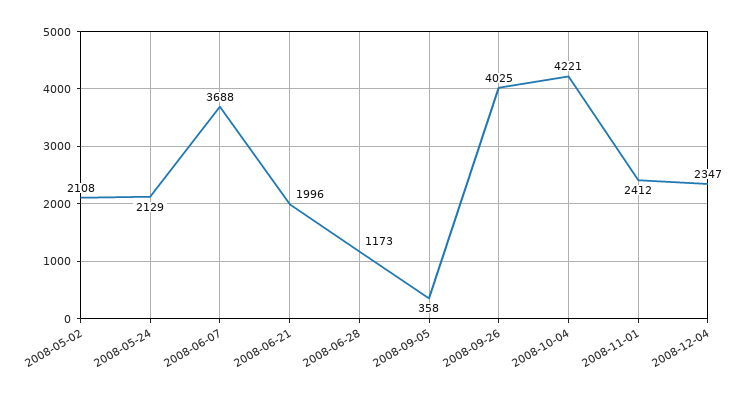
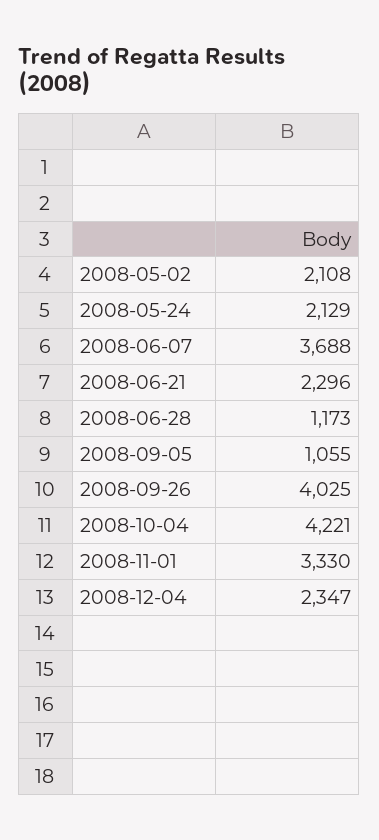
  {
    "2008-05-02": 2108,
    "2008-05-24": 2129,
    "2008-06-07": 3688,
-   "2008-06-21": 1996,
+   "2008-06-21": 2296,
    "2008-06-28": 1173,
-   "2008-09-05": 358,
+   "2008-09-05": 1055,
    "2008-09-26": 4025,
    "2008-10-04": 4221,
-   "2008-11-01": 2412,
+   "2008-11-01": 3330,
    "2008-12-04": 2347
  }

